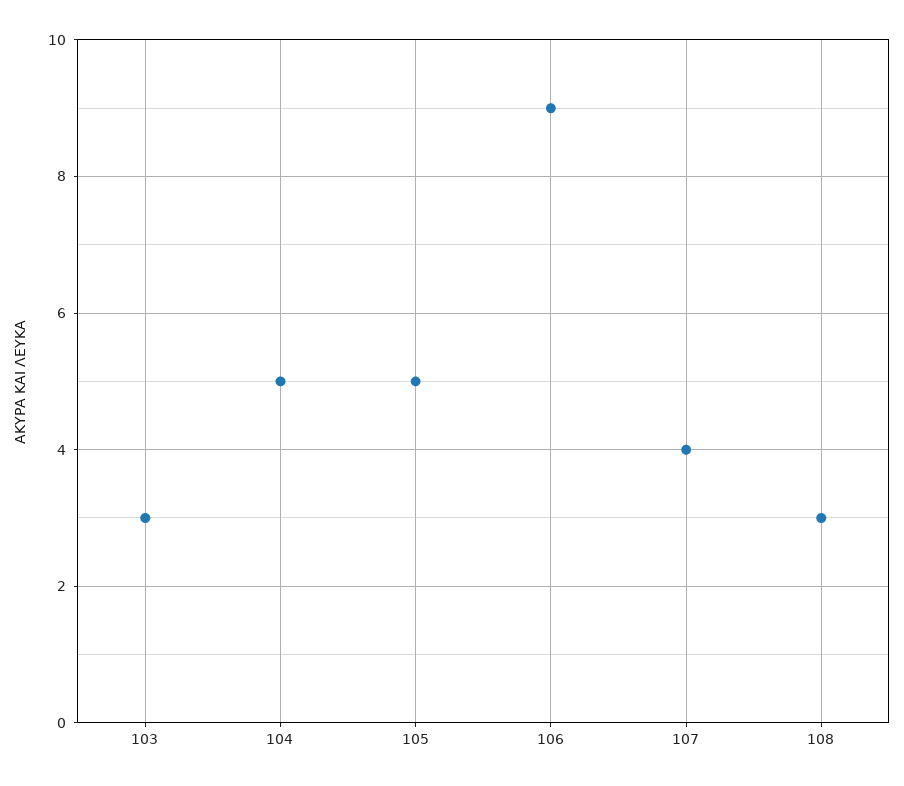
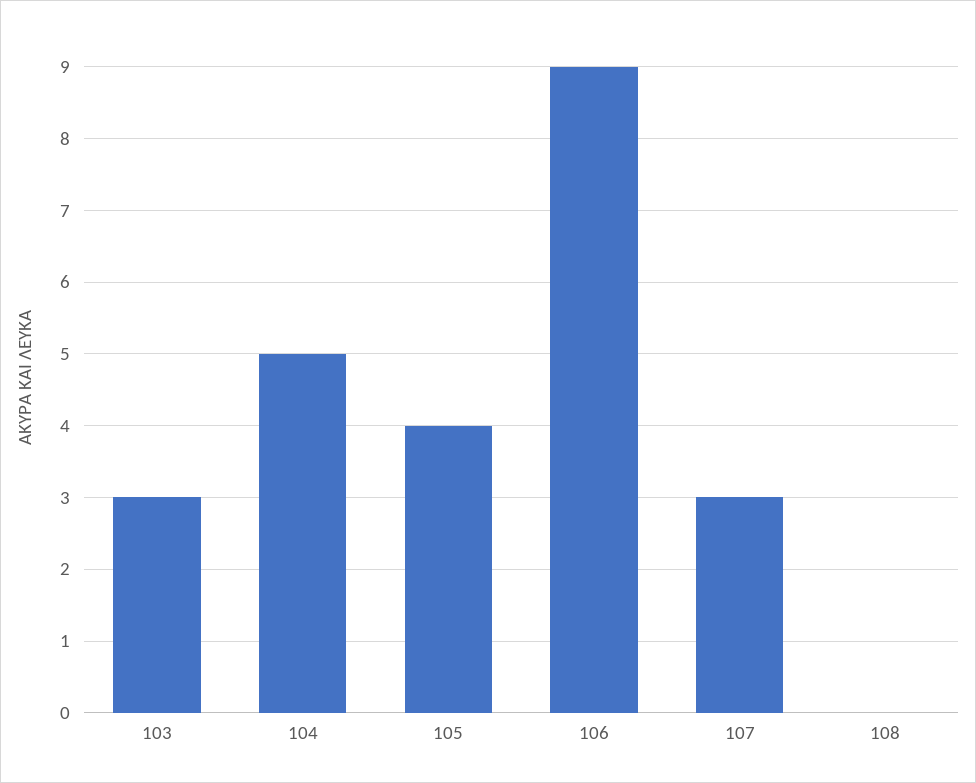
  {
    "103": 3,
    "104": 5,
-   "105": 5,
+   "105": 4,
    "106": 9,
-   "107": 4,
+   "107": 3,
-   "108": 3
+   "108": 0
  }

